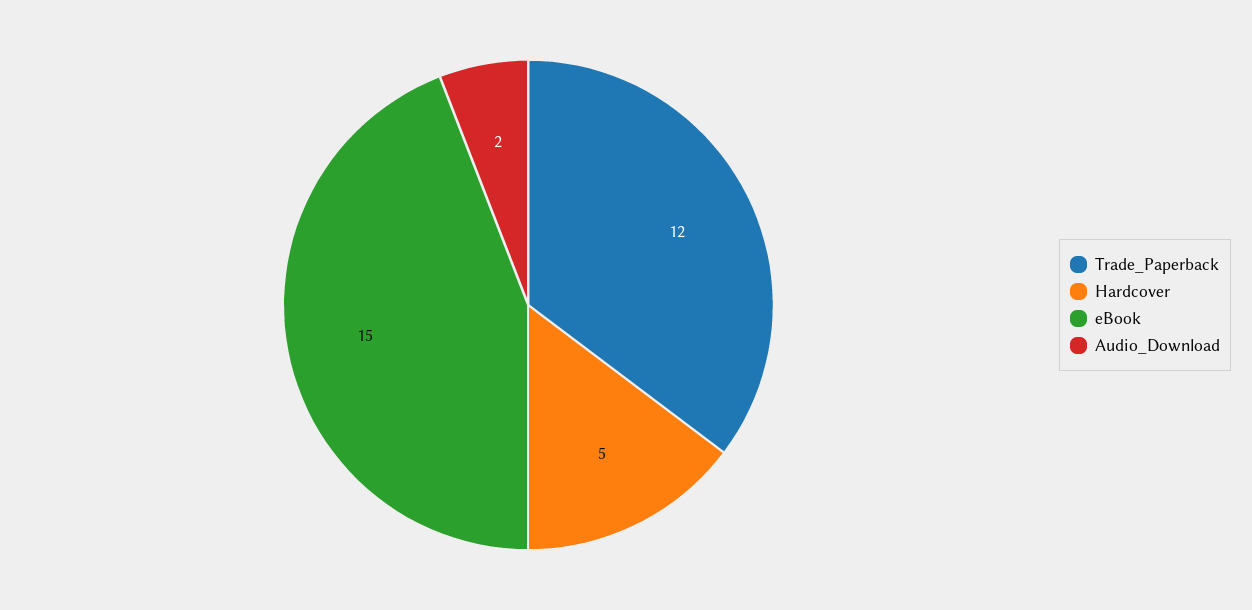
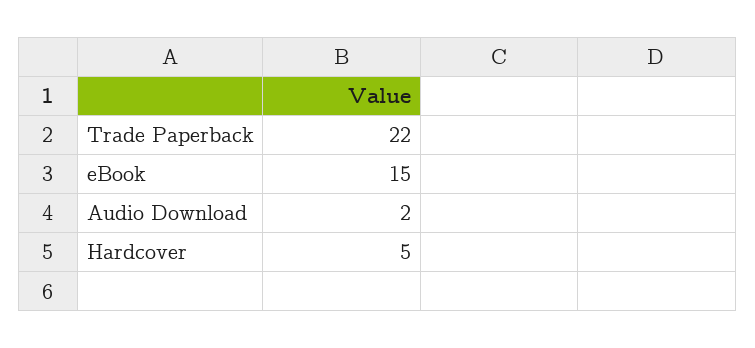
  {
-   "Trade_Paperback": 12,
+   "Trade_Paperback": 22,
    "Hardcover": 5,
    "eBook": 15,
    "Audio_Download": 2
  }

